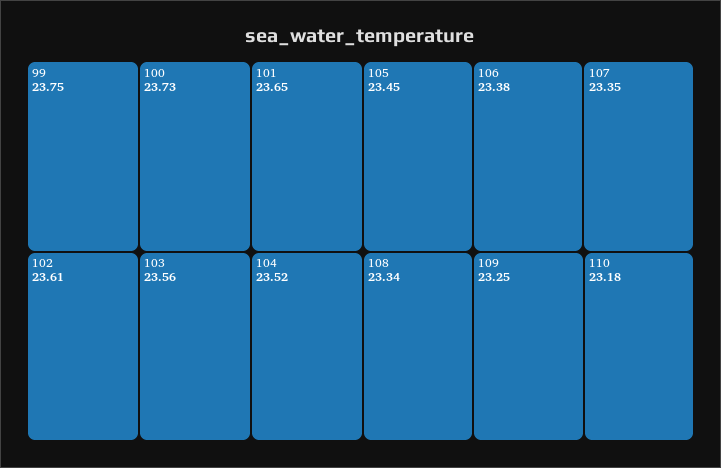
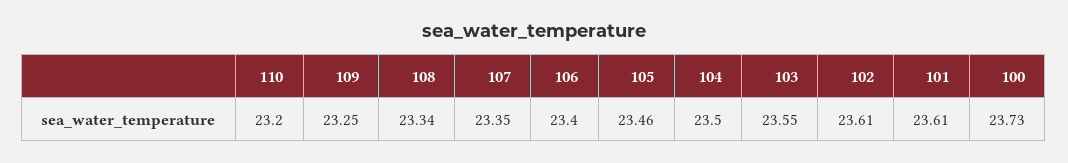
  {
-   "99": 23.75,
    "100": 23.73,
-   "101": 23.65,
+   "101": 23.61,
    "102": 23.61,
-   "103": 23.56,
+   "103": 23.55,
-   "104": 23.52,
+   "104": 23.5,
-   "105": 23.45,
+   "105": 23.46,
-   "106": 23.38,
+   "106": 23.4,
    "107": 23.35,
    "108": 23.34,
    "109": 23.25,
-   "110": 23.18
+   "110": 23.2
  }

